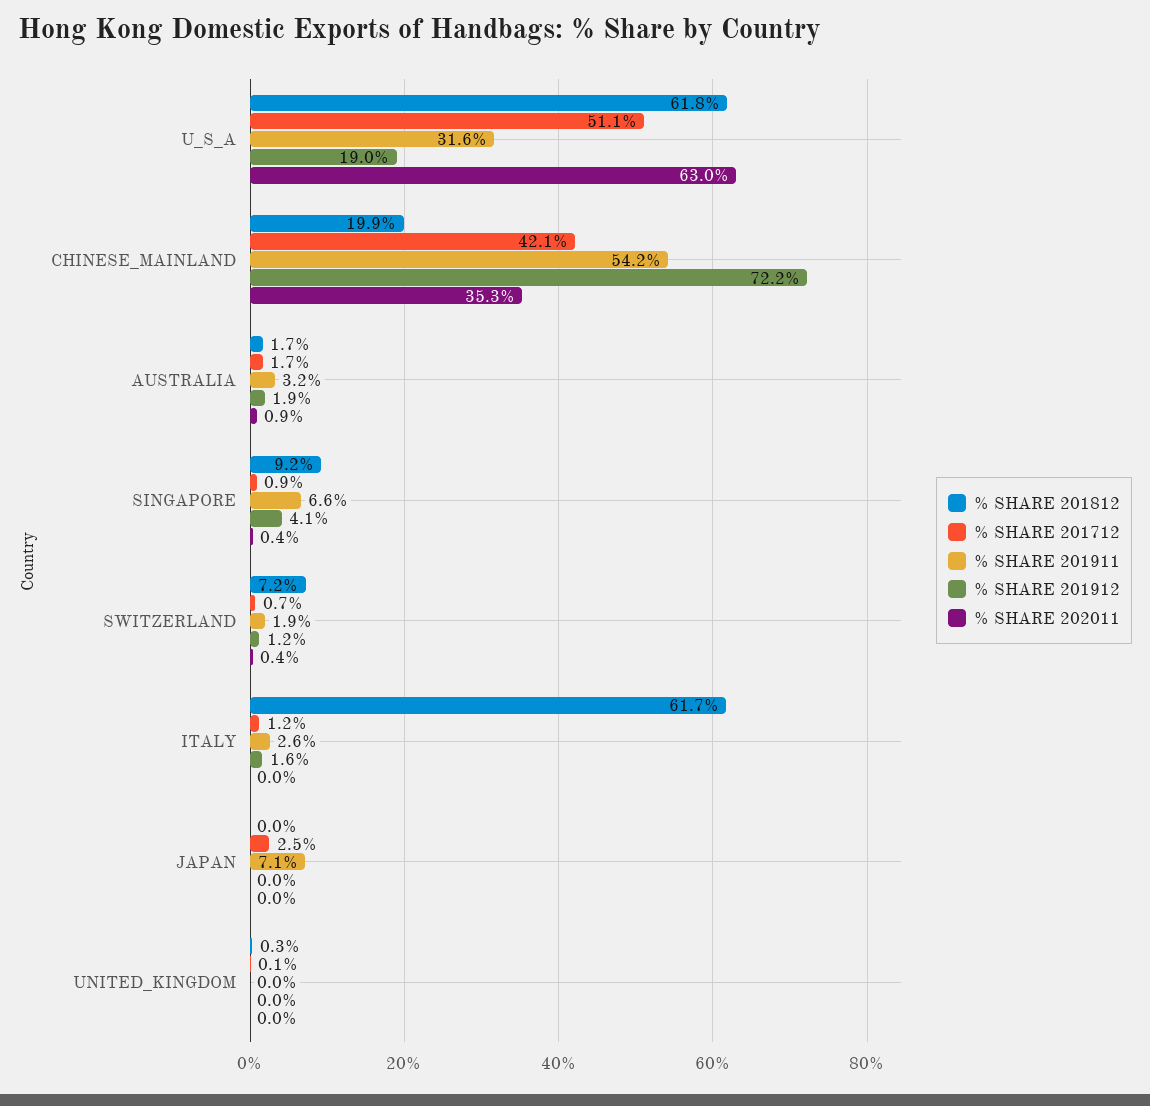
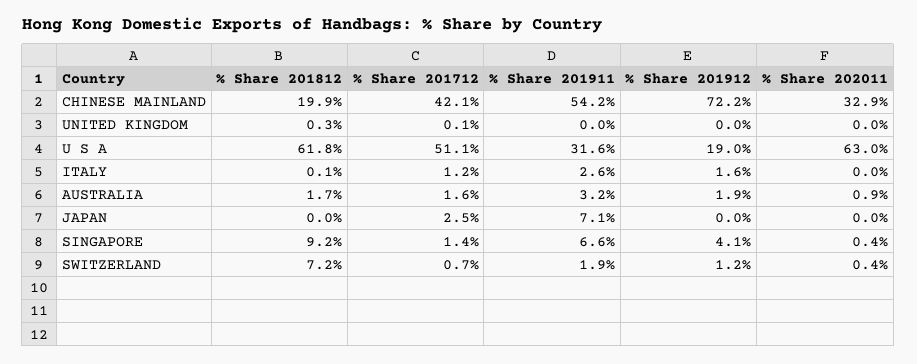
  {
    "% SHARE 201812": {
      "U_S_A": 61.8,
      "CHINESE_MAINLAND": 19.9,
      "AUSTRALIA": 1.7,
      "SINGAPORE": 9.2,
      "SWITZERLAND": 7.2,
-     "ITALY": 61.7,
+     "ITALY": 0.1,
      "JAPAN": 0,
      "UNITED_KINGDOM": 0.3
    },
    "% SHARE 201712": {
      "U_S_A": 51.1,
      "CHINESE_MAINLAND": 42.1,
-     "AUSTRALIA": 1.7,
+     "AUSTRALIA": 1.6,
-     "SINGAPORE": 0.9,
+     "SINGAPORE": 1.4,
      "SWITZERLAND": 0.7,
      "ITALY": 1.2,
      "JAPAN": 2.5,
      "UNITED_KINGDOM": 0.1
    },
    "% SHARE 201911": {
      "U_S_A": 31.6,
      "CHINESE_MAINLAND": 54.2,
      "AUSTRALIA": 3.2,
      "SINGAPORE": 6.6,
      "SWITZERLAND": 1.9,
      "ITALY": 2.6,
      "JAPAN": 7.1,
      "UNITED_KINGDOM": 0
    },
    "% SHARE 201912": {
      "U_S_A": 19,
      "CHINESE_MAINLAND": 72.2,
      "AUSTRALIA": 1.9,
      "SINGAPORE": 4.1,
      "SWITZERLAND": 1.2,
      "ITALY": 1.6,
      "JAPAN": 0,
      "UNITED_KINGDOM": 0
    },
    "% SHARE 202011": {
      "U_S_A": 63,
-     "CHINESE_MAINLAND": 35.3,
+     "CHINESE_MAINLAND": 32.9,
      "AUSTRALIA": 0.9,
      "SINGAPORE": 0.4,
      "SWITZERLAND": 0.4,
      "ITALY": 0,
      "JAPAN": 0,
      "UNITED_KINGDOM": 0
    }
  }

